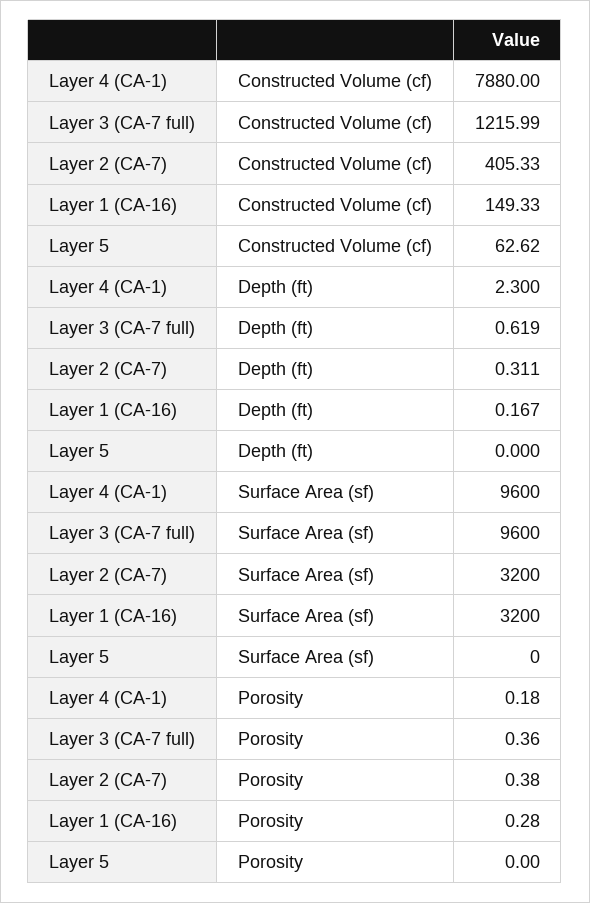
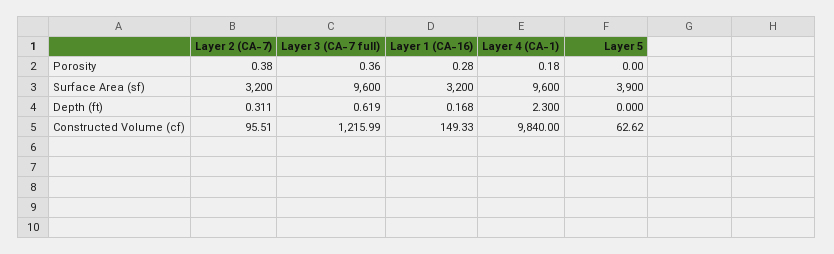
  {
    "Layer 4 (CA-1)": {
-     "Constructed Volume (cf)": 7880,
+     "Constructed Volume (cf)": 9840,
      "Depth (ft)": 2.3,
      "Surface Area (sf)": 9600,
      "Porosity": 0.18
    },
    "Layer 3 (CA-7 full)": {
      "Constructed Volume (cf)": 1215.99,
      "Depth (ft)": 0.619,
      "Surface Area (sf)": 9600,
      "Porosity": 0.36
    },
    "Layer 2 (CA-7)": {
-     "Constructed Volume (cf)": 405.33,
+     "Constructed Volume (cf)": 95.51,
      "Depth (ft)": 0.311,
      "Surface Area (sf)": 3200,
      "Porosity": 0.38
    },
    "Layer 1 (CA-16)": {
      "Constructed Volume (cf)": 149.33,
-     "Depth (ft)": 0.167,
+     "Depth (ft)": 0.168,
      "Surface Area (sf)": 3200,
      "Porosity": 0.28
    },
    "Layer 5": {
      "Constructed Volume (cf)": 62.62,
      "Depth (ft)": 0,
-     "Surface Area (sf)": 0,
+     "Surface Area (sf)": 3900,
      "Porosity": 0
    }
  }

